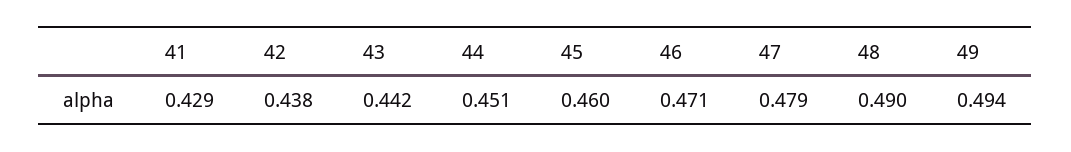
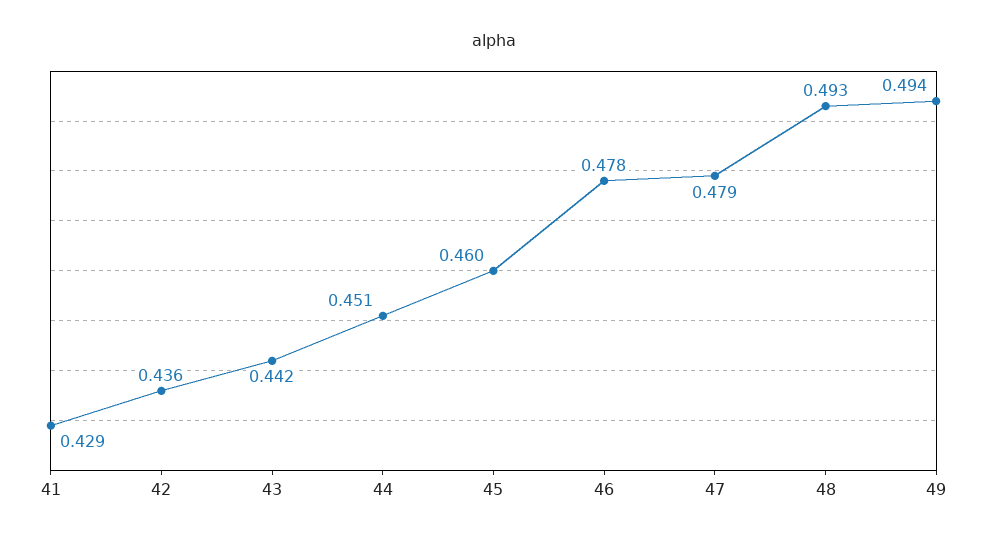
  {
    "41": 0.429,
-   "42": 0.438,
+   "42": 0.436,
    "43": 0.442,
    "44": 0.451,
    "45": 0.46,
-   "46": 0.471,
+   "46": 0.478,
    "47": 0.479,
-   "48": 0.49,
+   "48": 0.493,
    "49": 0.494
  }

